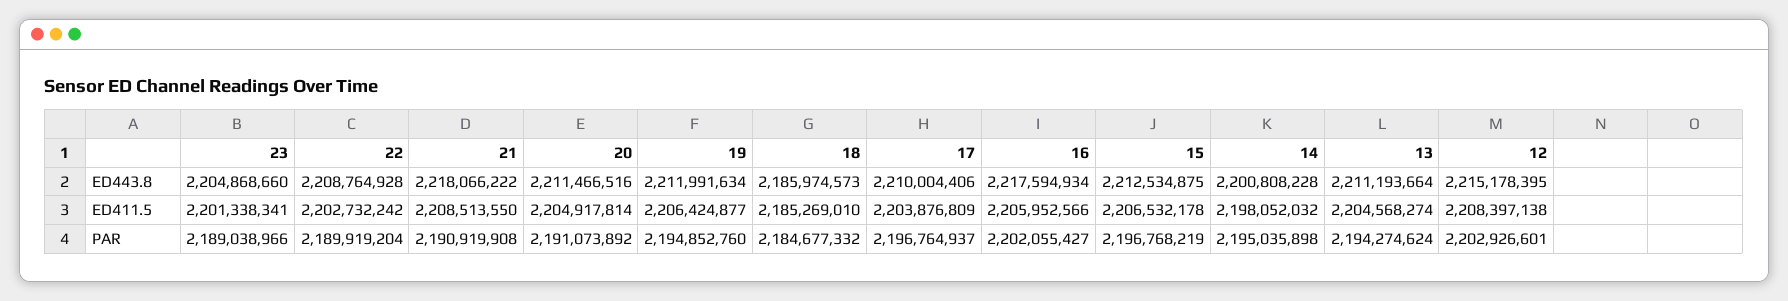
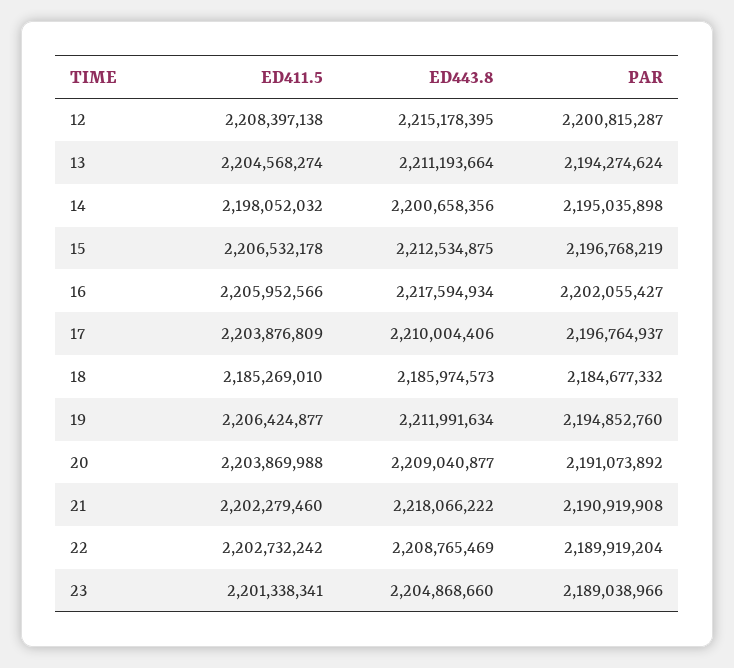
  {
    "23": {
      "ED443.8": 2204868660,
      "ED411.5": 2201338341,
      "PAR": 2189038966
    },
    "22": {
-     "ED443.8": 2208764928,
+     "ED443.8": 2208765469,
      "ED411.5": 2202732242,
      "PAR": 2189919204
    },
    "21": {
      "ED443.8": 2218066222,
-     "ED411.5": 2208513550,
+     "ED411.5": 2202279460,
      "PAR": 2190919908
    },
    "20": {
-     "ED443.8": 2211466516,
+     "ED443.8": 2209040877,
-     "ED411.5": 2204917814,
+     "ED411.5": 2203869988,
      "PAR": 2191073892
    },
    "19": {
      "ED443.8": 2211991634,
      "ED411.5": 2206424877,
      "PAR": 2194852760
    },
    "18": {
      "ED443.8": 2185974573,
      "ED411.5": 2185269010,
      "PAR": 2184677332
    },
    "17": {
      "ED443.8": 2210004406,
      "ED411.5": 2203876809,
      "PAR": 2196764937
    },
    "16": {
      "ED443.8": 2217594934,
      "ED411.5": 2205952566,
      "PAR": 2202055427
    },
    "15": {
      "ED443.8": 2212534875,
      "ED411.5": 2206532178,
      "PAR": 2196768219
    },
    "14": {
-     "ED443.8": 2200808228,
+     "ED443.8": 2200658356,
      "ED411.5": 2198052032,
      "PAR": 2195035898
    },
    "13": {
      "ED443.8": 2211193664,
      "ED411.5": 2204568274,
      "PAR": 2194274624
    },
    "12": {
      "ED443.8": 2215178395,
      "ED411.5": 2208397138,
-     "PAR": 2202926601
+     "PAR": 2200815287
    }
  }

